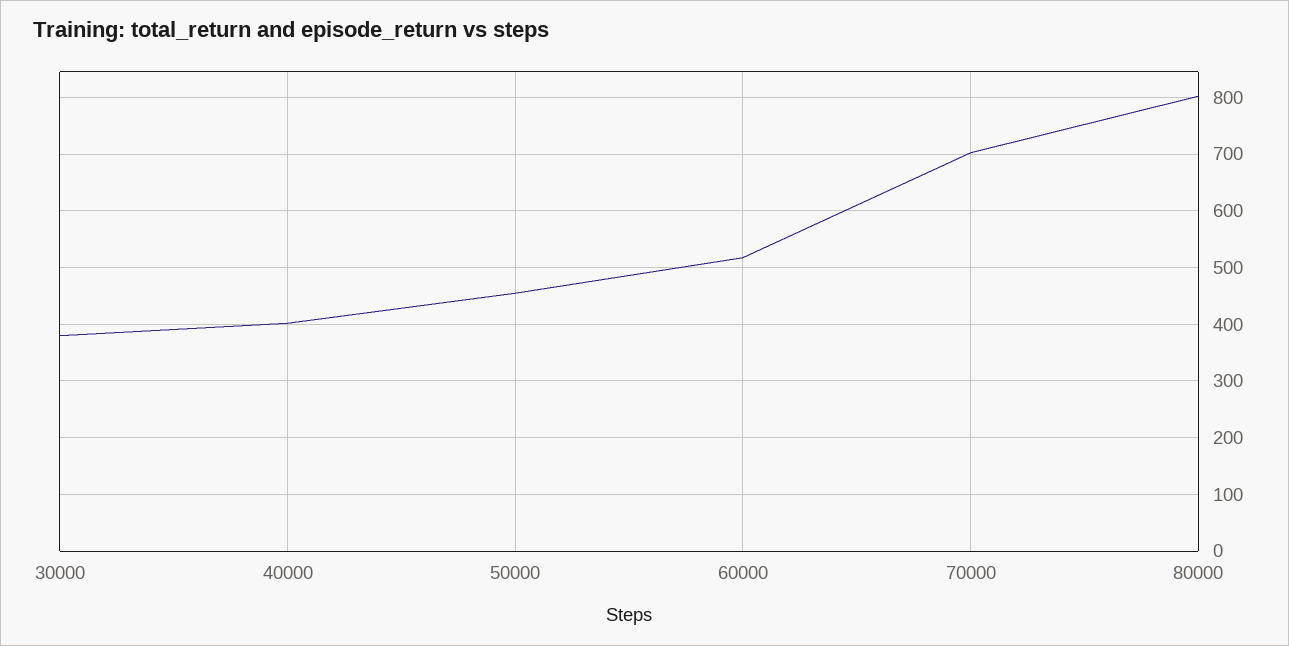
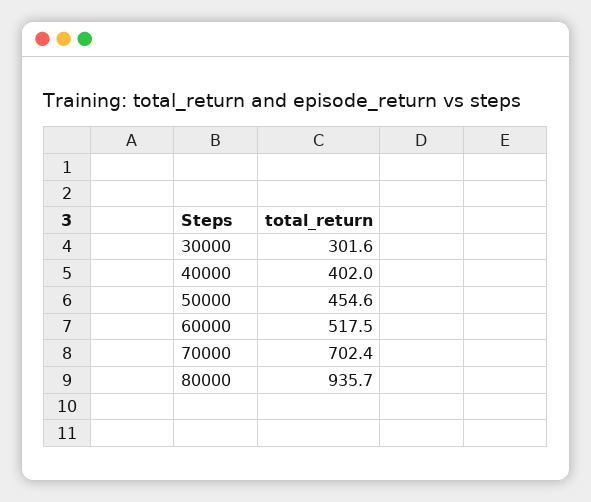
  {
-   "30000": 380,
+   "30000": 301.6,
    "40000": 402,
    "50000": 454.6,
    "60000": 517.5,
    "70000": 702.4,
-   "80000": 800
+   "80000": 935.7
  }

